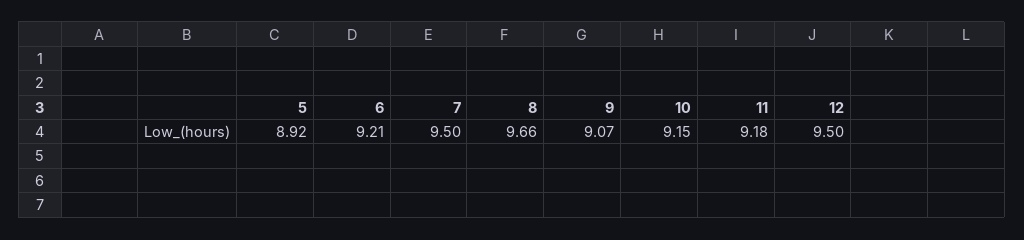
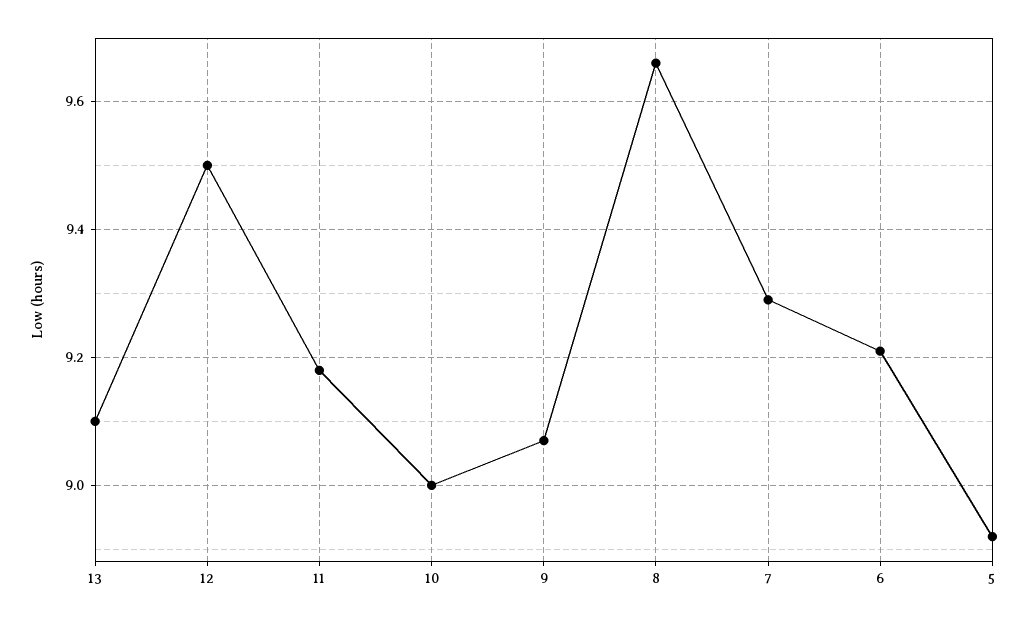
  {
    "5": 8.92,
    "6": 9.21,
-   "7": 9.5,
+   "7": 9.3,
    "8": 9.66,
    "9": 9.07,
-   "10": 9.15,
+   "10": 9,
    "11": 9.18,
-   "12": 9.5
+   "12": 9.5,
+   "13": 9.1
  }

